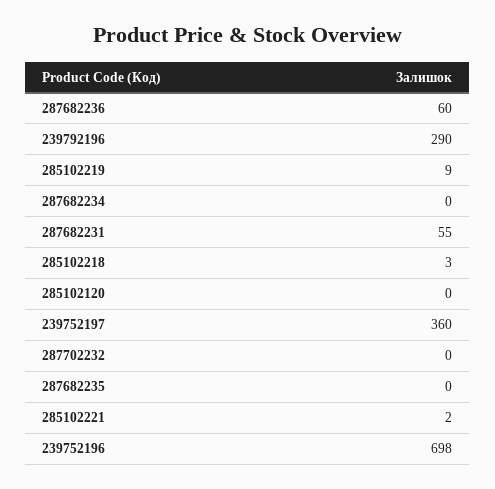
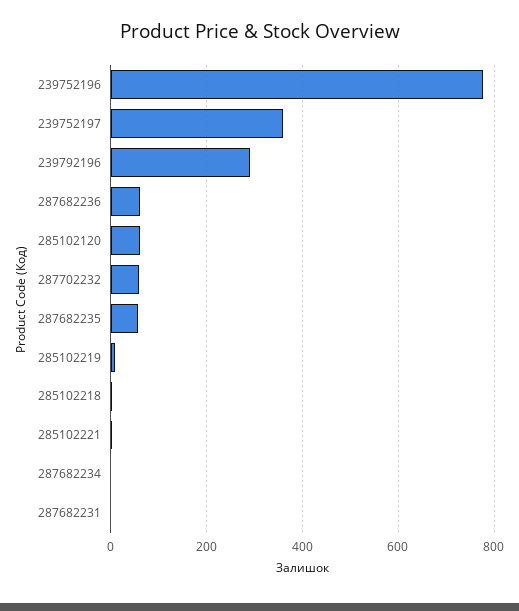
  {
    "287682236": 60,
    "239792196": 290,
    "285102219": 9,
    "287682234": 0,
-   "287682231": 55,
+   "287682231": 0,
    "285102218": 3,
-   "285102120": 0,
+   "285102120": 60,
    "239752197": 360,
-   "287702232": 0,
+   "287702232": 60,
-   "287682235": 0,
+   "287682235": 60,
    "285102221": 2,
-   "239752196": 698
+   "239752196": 780
  }

